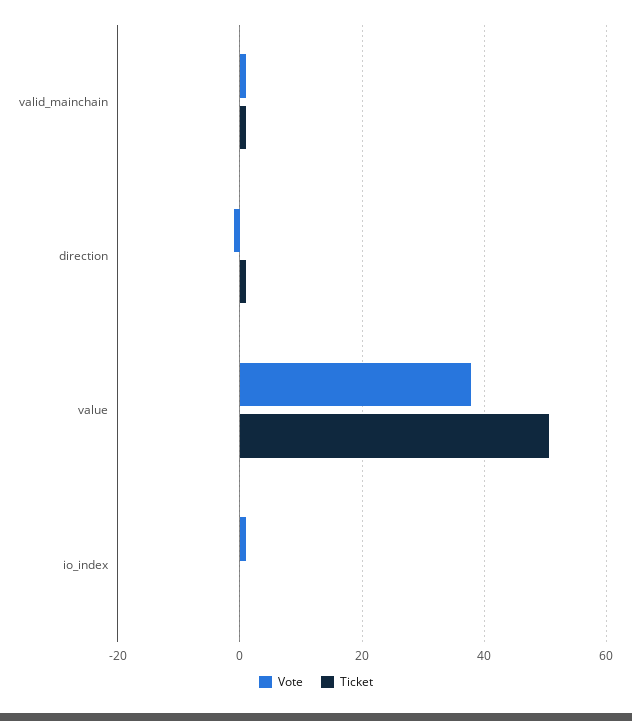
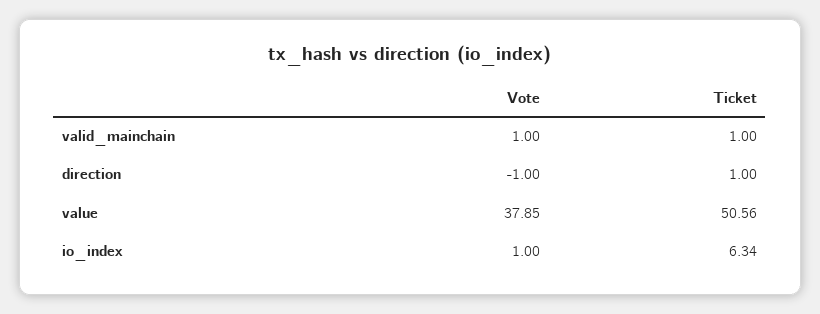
  {
    "Vote": {
      "valid_mainchain": 1,
      "direction": -1,
      "value": 37.85,
      "io_index": 1
    },
    "Ticket": {
      "valid_mainchain": 1,
      "direction": 1,
      "value": 50.56,
-     "io_index": 0
+     "io_index": 6.34
    }
  }

